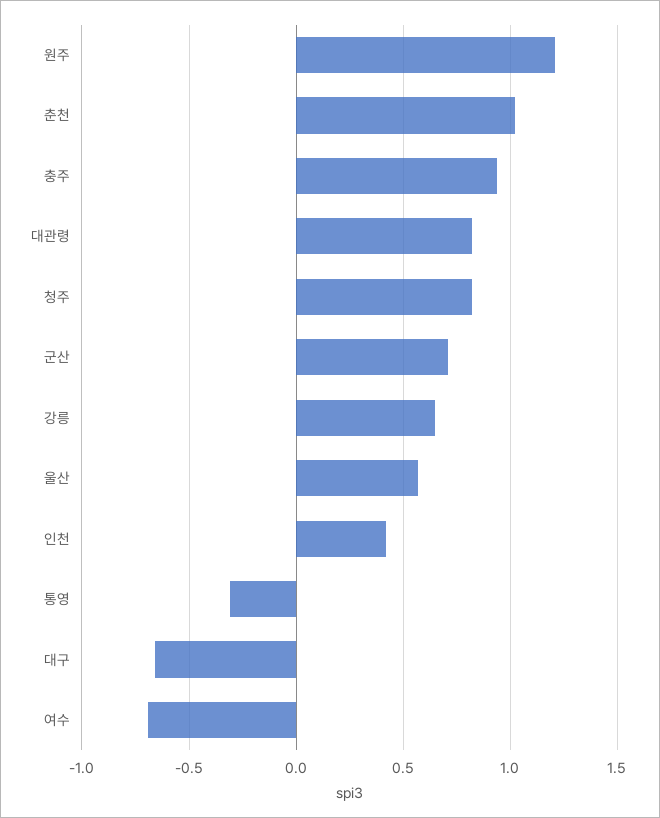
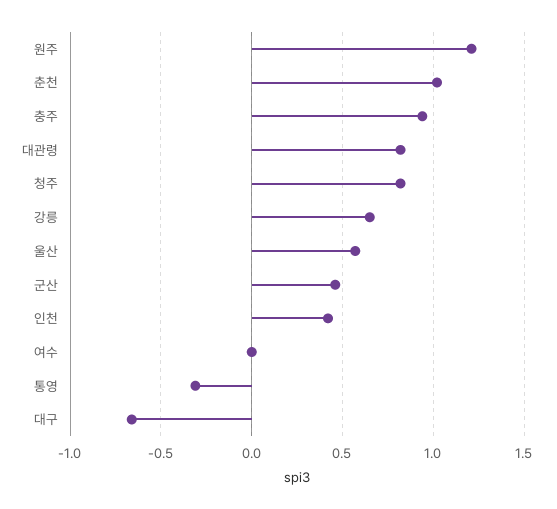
  {
    "원주": 1.2,
    "춘천": 1,
    "충주": 0.95,
    "대관령": 0.8,
    "청주": 0.8,
-   "군산": 0.7,
+   "군산": 0.45,
    "강릉": 0.65,
    "울산": 0.55,
    "인천": 0.4,
    "통영": -0.3,
    "대구": -0.65,
-   "여수": -0.7
+   "여수": 0
  }

